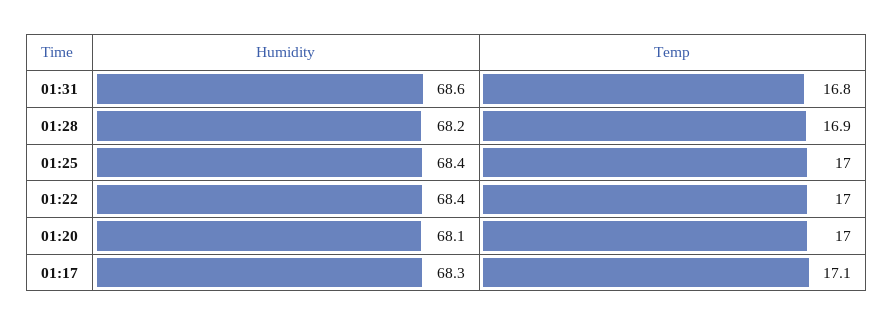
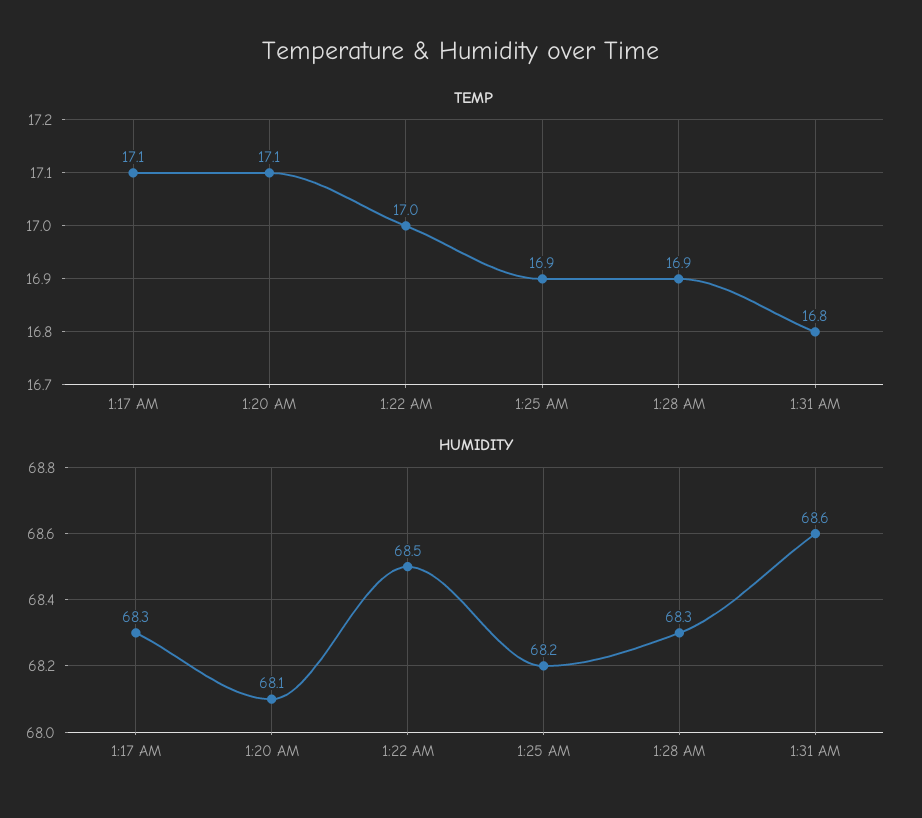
  {
    "Humidity": {
      "01:31": 68.6,
-     "01:28": 68.2,
+     "01:28": 68.3,
-     "01:25": 68.4,
+     "01:25": 68.2,
-     "01:22": 68.4,
+     "01:22": 68.5,
      "01:20": 68.1,
      "01:17": 68.3
    },
    "Temp": {
      "01:31": 16.8,
      "01:28": 16.9,
-     "01:25": 17,
+     "01:25": 16.9,
      "01:22": 17,
-     "01:20": 17,
+     "01:20": 17.1,
      "01:17": 17.1
    }
  }

